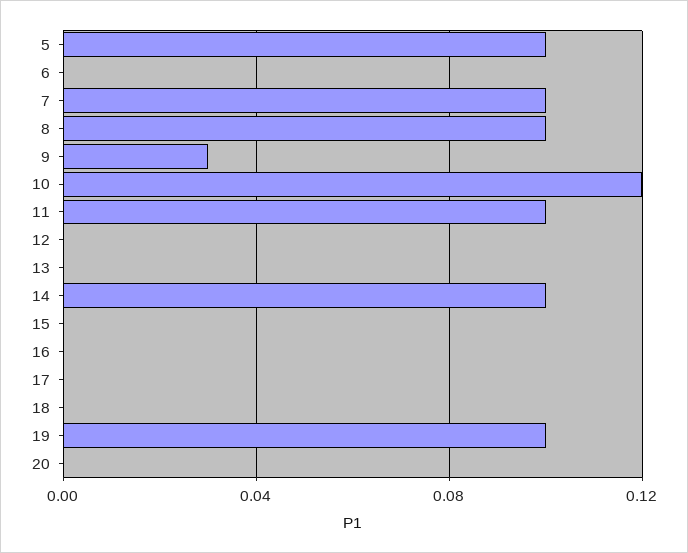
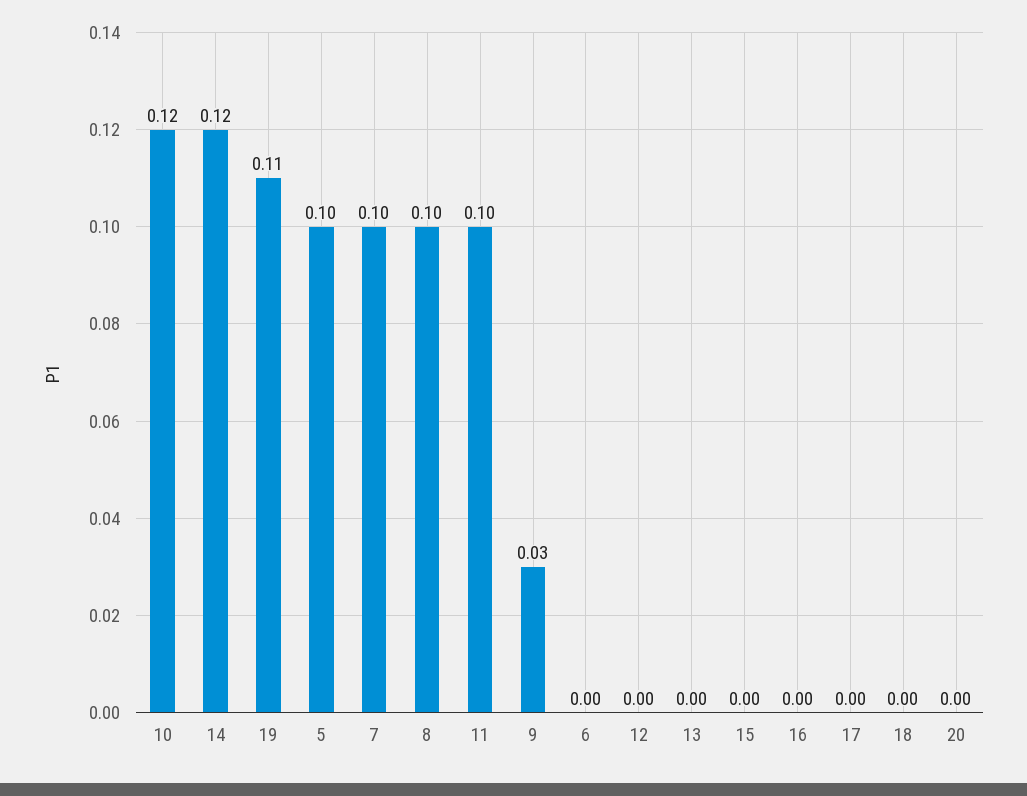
  {
    "5": 0.1,
    "6": 0,
    "7": 0.1,
    "8": 0.1,
    "9": 0.03,
    "10": 0.12,
    "11": 0.1,
    "12": 0,
    "13": 0,
-   "14": 0.1,
+   "14": 0.12,
    "15": 0,
    "16": 0,
    "17": 0,
    "18": 0,
-   "19": 0.1,
+   "19": 0.11,
    "20": 0
  }

